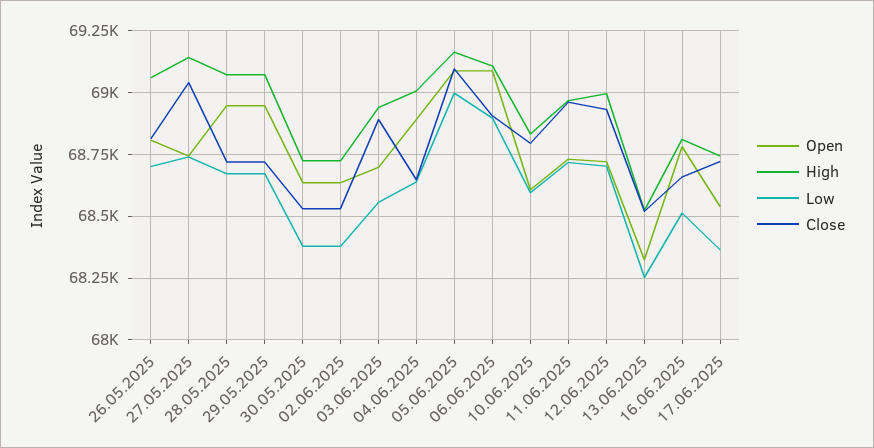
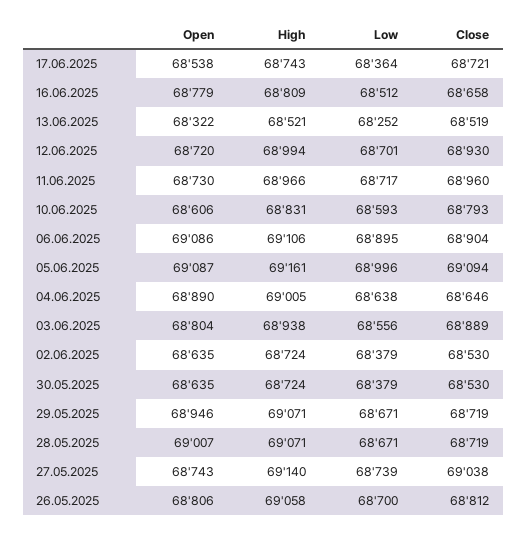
  {
    "Open": {
      "26.05.2025": 68806,
      "27.05.2025": 68743,
-     "28.05.2025": 68950,
+     "28.05.2025": 69007,
      "29.05.2025": 68946,
      "30.05.2025": 68635,
      "02.06.2025": 68635,
-     "03.06.2025": 68700,
+     "03.06.2025": 68804,
      "04.06.2025": 68890,
      "05.06.2025": 69087,
      "06.06.2025": 69086,
      "10.06.2025": 68606,
      "11.06.2025": 68730,
      "12.06.2025": 68720,
      "13.06.2025": 68322,
      "16.06.2025": 68779,
      "17.06.2025": 68538
    },
    "High": {
      "26.05.2025": 69058,
      "27.05.2025": 69140,
      "28.05.2025": 69071,
      "29.05.2025": 69071,
      "30.05.2025": 68724,
      "02.06.2025": 68724,
      "03.06.2025": 68938,
      "04.06.2025": 69005,
      "05.06.2025": 69161,
      "06.06.2025": 69106,
      "10.06.2025": 68831,
      "11.06.2025": 68966,
      "12.06.2025": 68994,
      "13.06.2025": 68521,
      "16.06.2025": 68809,
      "17.06.2025": 68743
    },
    "Low": {
      "26.05.2025": 68700,
      "27.05.2025": 68739,
      "28.05.2025": 68671,
      "29.05.2025": 68671,
      "30.05.2025": 68379,
      "02.06.2025": 68379,
      "03.06.2025": 68556,
      "04.06.2025": 68638,
      "05.06.2025": 68996,
      "06.06.2025": 68895,
      "10.06.2025": 68593,
      "11.06.2025": 68717,
      "12.06.2025": 68701,
      "13.06.2025": 68252,
      "16.06.2025": 68512,
      "17.06.2025": 68364
    },
    "Close": {
      "26.05.2025": 68812,
      "27.05.2025": 69038,
      "28.05.2025": 68719,
      "29.05.2025": 68719,
      "30.05.2025": 68530,
      "02.06.2025": 68530,
      "03.06.2025": 68889,
      "04.06.2025": 68646,
      "05.06.2025": 69094,
      "06.06.2025": 68904,
      "10.06.2025": 68793,
      "11.06.2025": 68960,
      "12.06.2025": 68930,
      "13.06.2025": 68519,
      "16.06.2025": 68658,
      "17.06.2025": 68721
    }
  }

